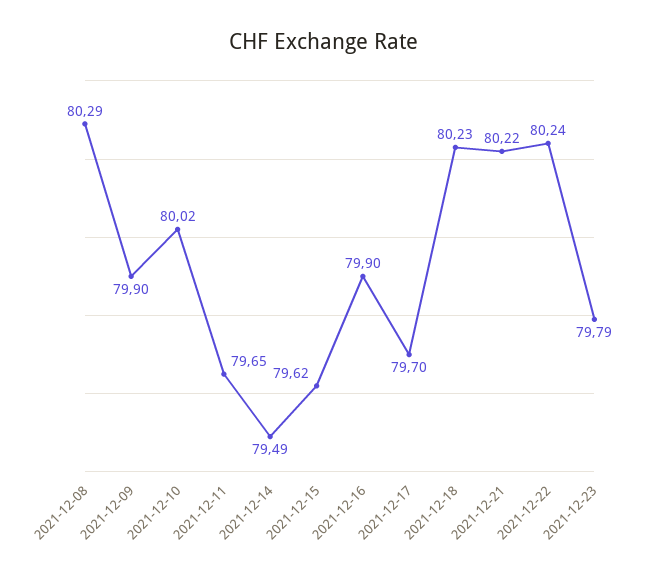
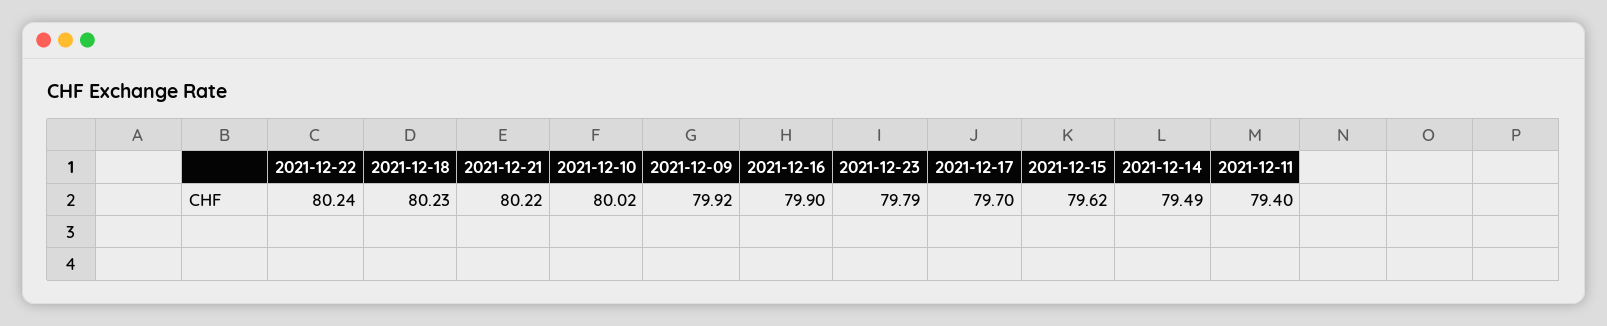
  {
-   "2021-12-08": 80.29,
-   "2021-12-09": 79.9,
+   "2021-12-09": 79.92,
    "2021-12-10": 80.02,
-   "2021-12-11": 79.65,
+   "2021-12-11": 79.4,
    "2021-12-14": 79.49,
    "2021-12-15": 79.62,
    "2021-12-16": 79.9,
    "2021-12-17": 79.7,
    "2021-12-18": 80.23,
    "2021-12-21": 80.22,
    "2021-12-22": 80.24,
    "2021-12-23": 79.79
  }

